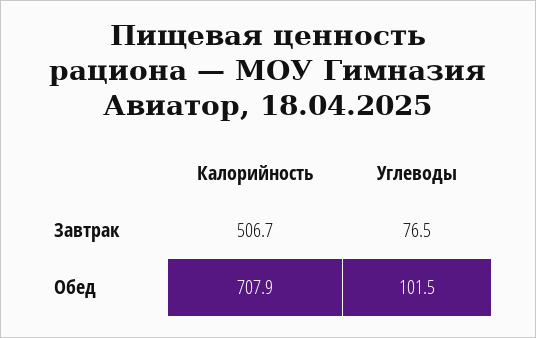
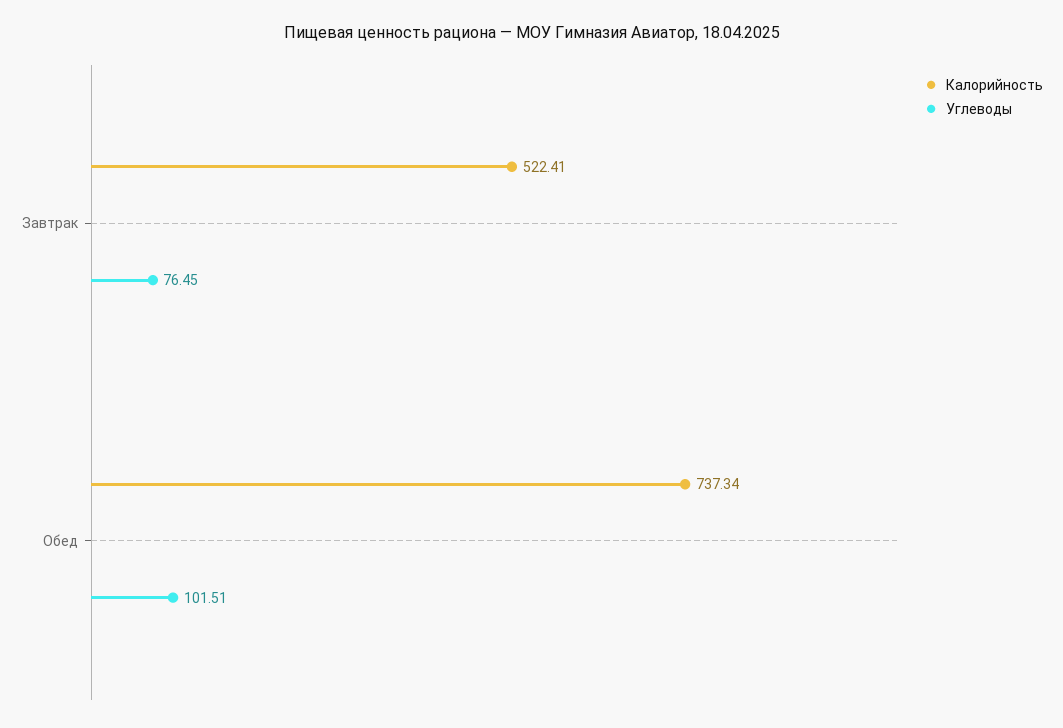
  {
    "Калорийность": {
-     "Завтрак": 506.7,
+     "Завтрак": 522.41,
-     "Обед": 707.9
+     "Обед": 737.34
    },
    "Углеводы": {
      "Завтрак": 76.45,
      "Обед": 101.51
    }
  }

